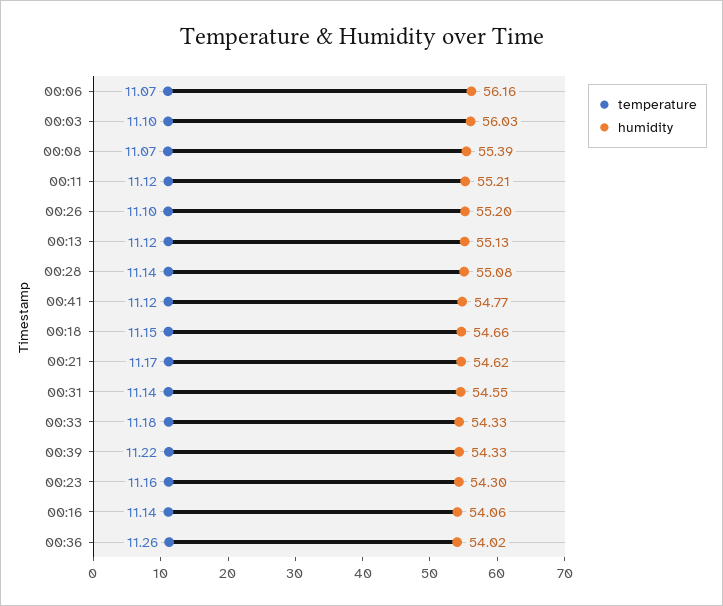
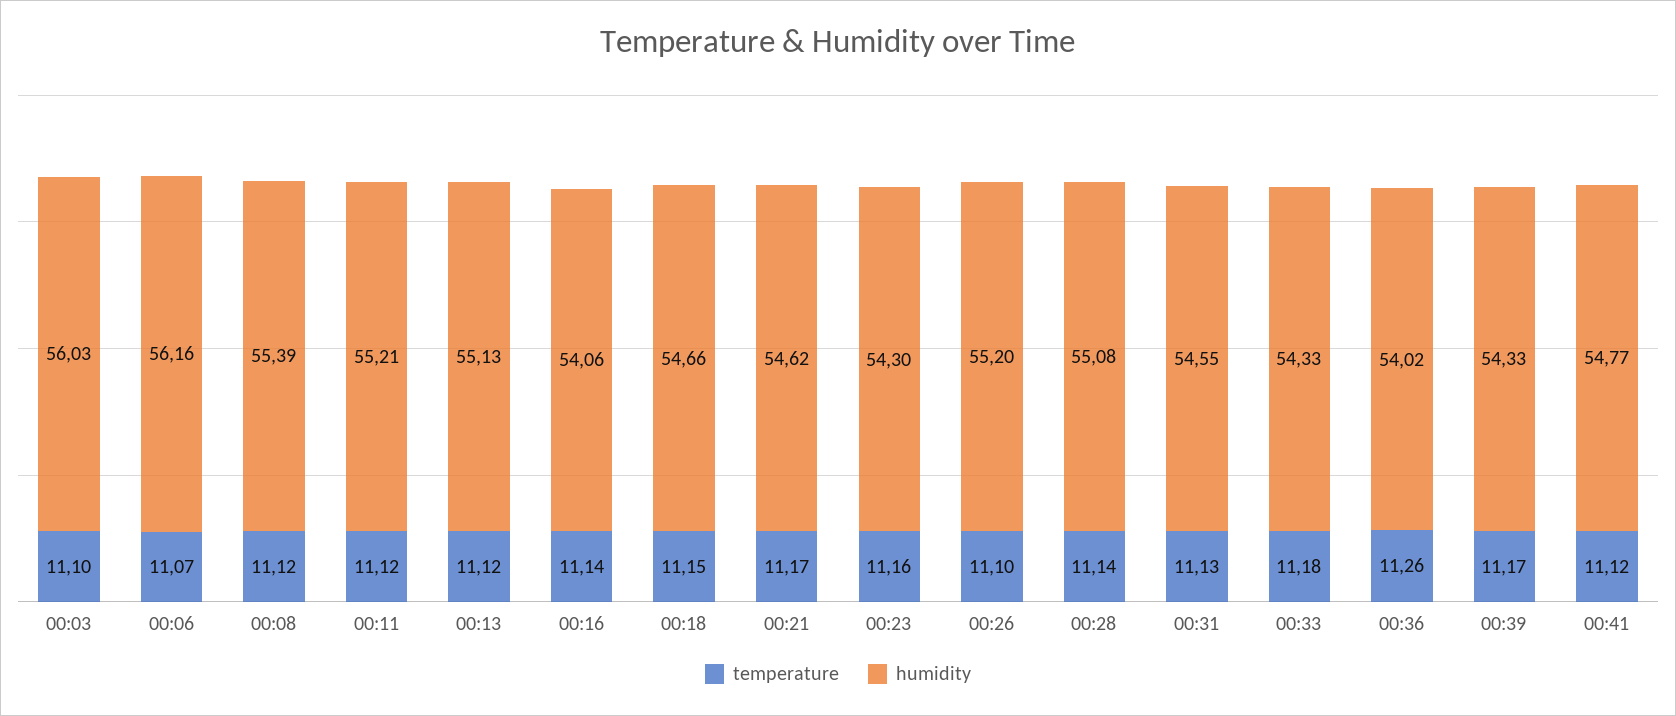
  {
    "temperature": {
      "00:06": 11.07,
      "00:03": 11.1,
-     "00:08": 11.07,
+     "00:08": 11.12,
      "00:11": 11.12,
      "00:26": 11.1,
      "00:13": 11.12,
      "00:28": 11.14,
      "00:41": 11.12,
      "00:18": 11.15,
      "00:21": 11.17,
-     "00:31": 11.14,
+     "00:31": 11.13,
      "00:33": 11.18,
-     "00:39": 11.22,
+     "00:39": 11.17,
      "00:23": 11.16,
      "00:16": 11.14,
      "00:36": 11.26
    },
    "humidity": {
      "00:06": 56.16,
      "00:03": 56.03,
      "00:08": 55.39,
      "00:11": 55.21,
      "00:26": 55.2,
      "00:13": 55.13,
      "00:28": 55.08,
      "00:41": 54.77,
      "00:18": 54.66,
      "00:21": 54.62,
      "00:31": 54.55,
      "00:33": 54.33,
      "00:39": 54.33,
      "00:23": 54.3,
      "00:16": 54.06,
      "00:36": 54.02
    }
  }

